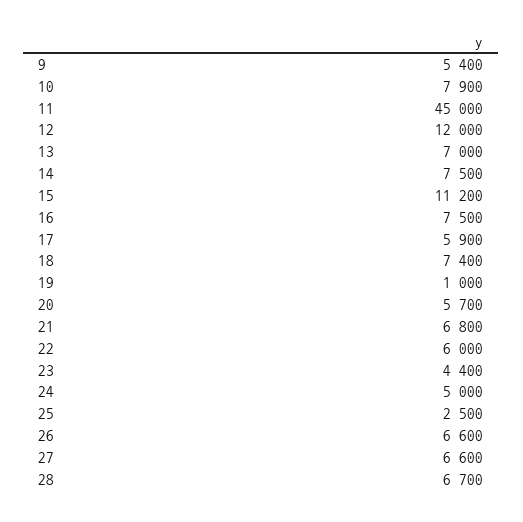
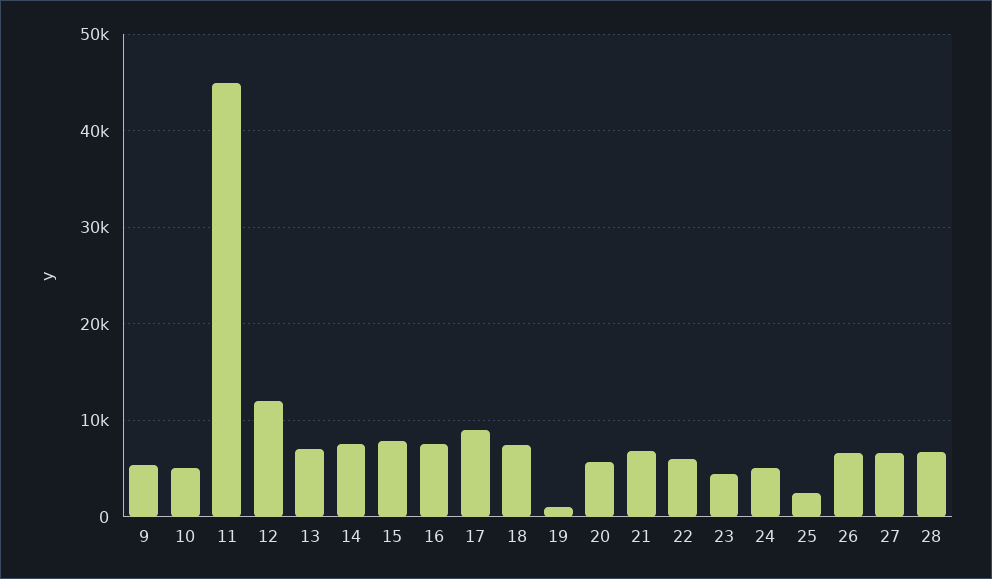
  {
    "9": 5400,
-   "10": 7900,
+   "10": 5000,
    "11": 45000,
    "12": 12000,
    "13": 7000,
    "14": 7500,
-   "15": 11200,
+   "15": 8000,
    "16": 7500,
-   "17": 5900,
+   "17": 9000,
    "18": 7400,
    "19": 1000,
    "20": 5700,
    "21": 6800,
    "22": 6000,
    "23": 4400,
    "24": 5000,
    "25": 2500,
    "26": 6600,
    "27": 6600,
    "28": 6700
  }

